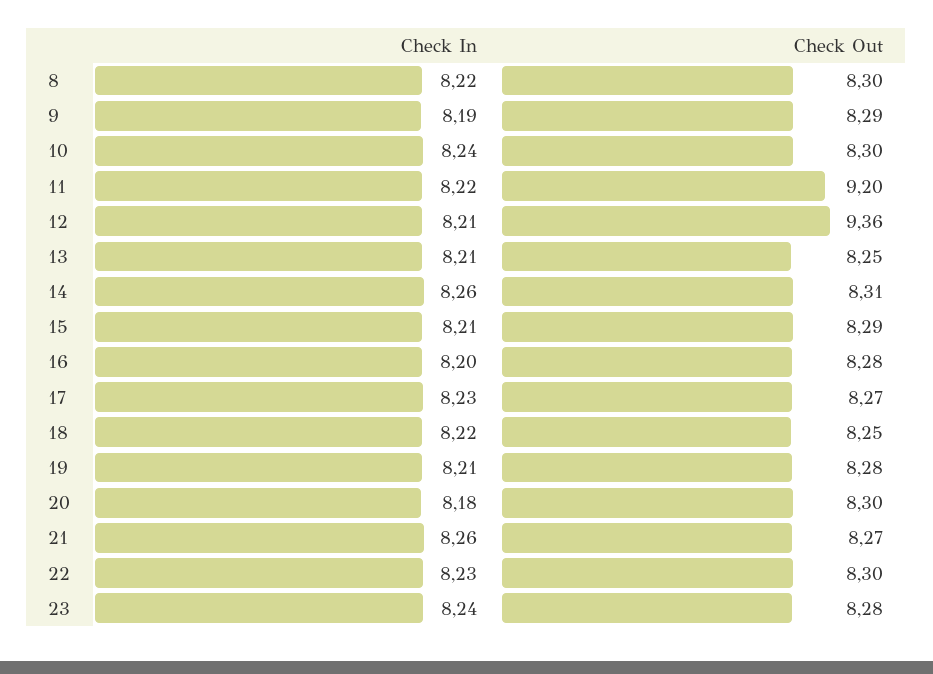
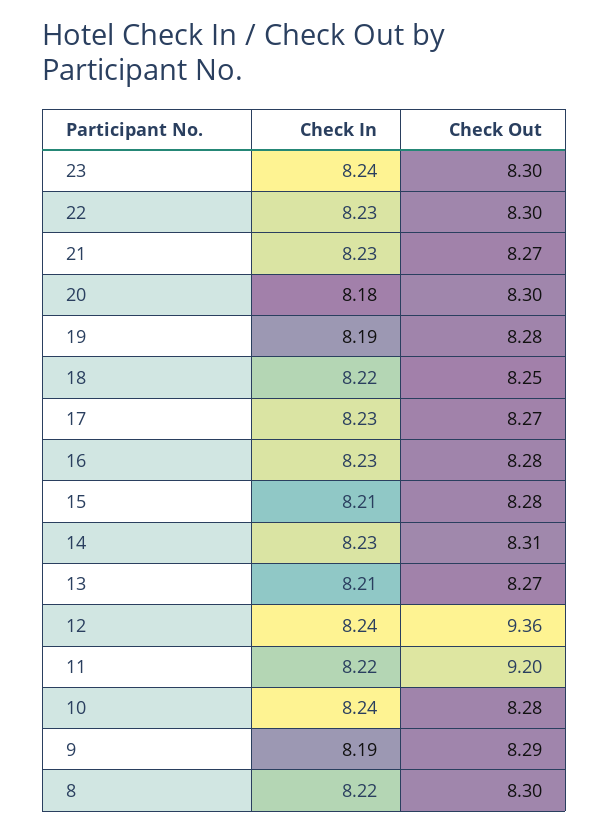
  {
    "Check In": {
      "8": 8.22,
      "9": 8.19,
      "10": 8.24,
      "11": 8.22,
-     "12": 8.21,
+     "12": 8.24,
      "13": 8.21,
-     "14": 8.26,
+     "14": 8.23,
      "15": 8.21,
-     "16": 8.2,
+     "16": 8.23,
      "17": 8.23,
      "18": 8.22,
-     "19": 8.21,
+     "19": 8.19,
      "20": 8.18,
-     "21": 8.26,
+     "21": 8.23,
      "22": 8.23,
      "23": 8.24
    },
    "Check Out": {
      "8": 8.3,
      "9": 8.29,
-     "10": 8.3,
+     "10": 8.28,
      "11": 9.2,
      "12": 9.36,
-     "13": 8.25,
+     "13": 8.27,
      "14": 8.31,
-     "15": 8.29,
+     "15": 8.28,
      "16": 8.28,
      "17": 8.27,
      "18": 8.25,
      "19": 8.28,
      "20": 8.3,
      "21": 8.27,
      "22": 8.3,
-     "23": 8.28
+     "23": 8.3
    }
  }

